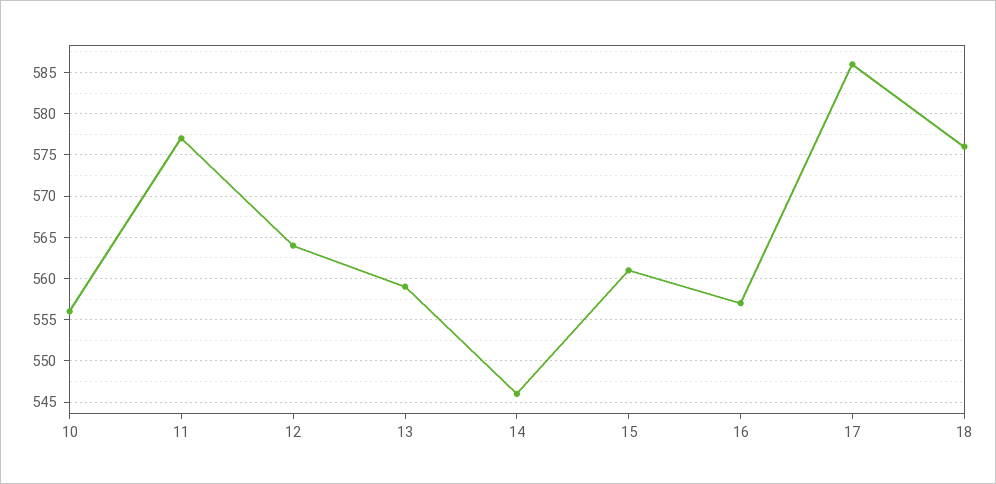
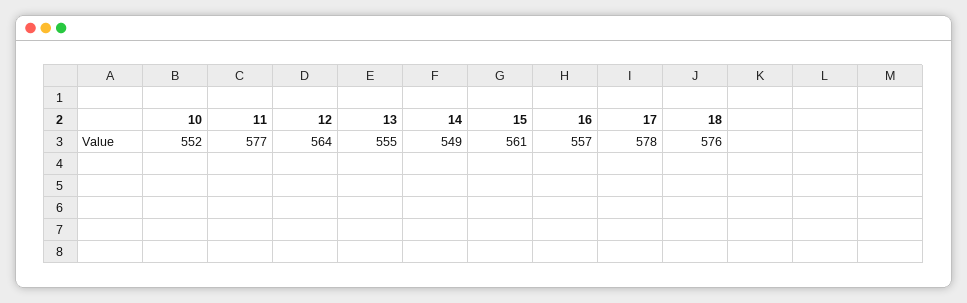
  {
-   "10": 556,
+   "10": 552,
    "11": 577,
    "12": 564,
-   "13": 559,
+   "13": 555,
-   "14": 546,
+   "14": 549,
    "15": 561,
    "16": 557,
-   "17": 586,
+   "17": 578,
    "18": 576
  }

